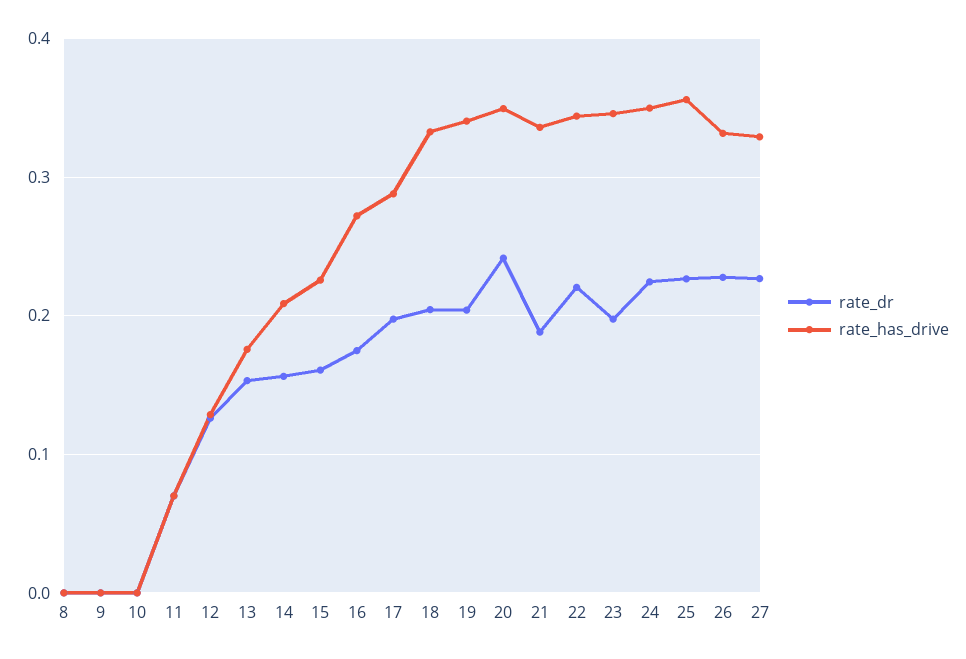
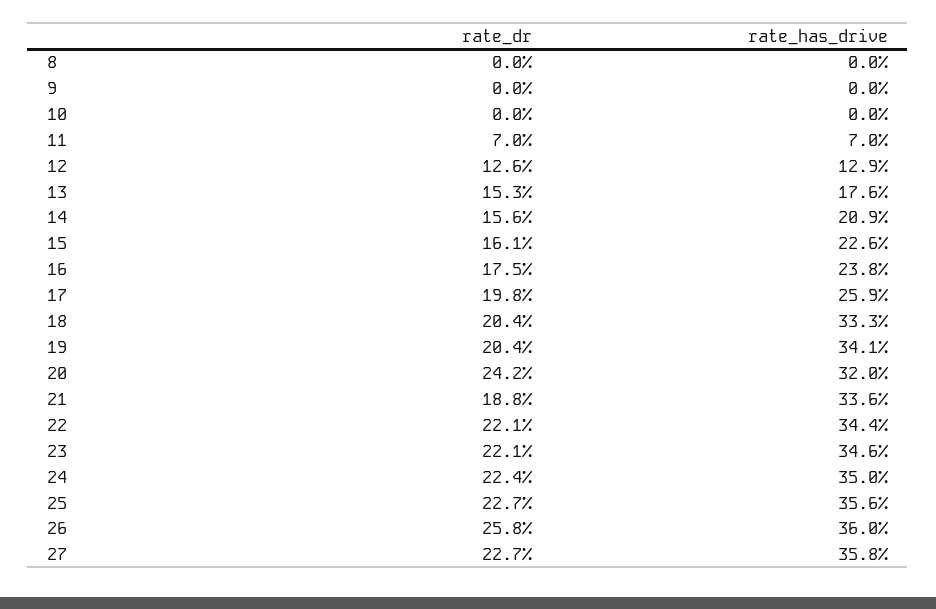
  {
    "rate_dr": {
      "8": 0,
      "9": 0,
      "10": 0,
      "11": 0.07,
      "12": 0.126,
      "13": 0.153,
      "14": 0.156,
      "15": 0.161,
      "16": 0.175,
      "17": 0.198,
      "18": 0.204,
      "19": 0.204,
      "20": 0.242,
      "21": 0.188,
      "22": 0.221,
-     "23": 0.2,
+     "23": 0.221,
      "24": 0.224,
      "25": 0.227,
-     "26": 0.23,
+     "26": 0.258,
      "27": 0.227
    },
    "rate_has_drive": {
      "8": 0,
      "9": 0,
      "10": 0,
      "11": 0.07,
      "12": 0.129,
      "13": 0.176,
      "14": 0.209,
      "15": 0.226,
-     "16": 0.27,
+     "16": 0.238,
-     "17": 0.29,
+     "17": 0.259,
      "18": 0.333,
      "19": 0.341,
-     "20": 0.35,
+     "20": 0.32,
      "21": 0.336,
      "22": 0.344,
      "23": 0.346,
      "24": 0.35,
      "25": 0.356,
-     "26": 0.33,
+     "26": 0.36,
-     "27": 0.33
+     "27": 0.358
    }
  }

